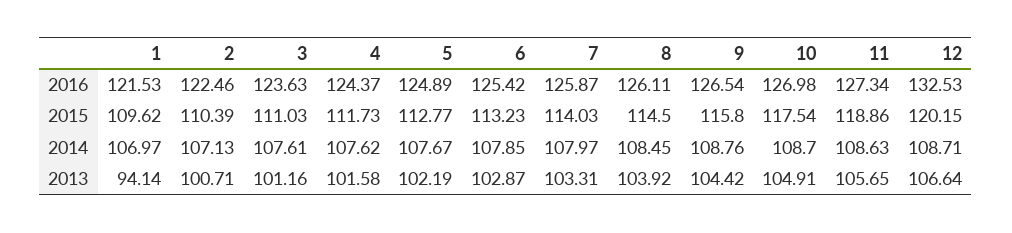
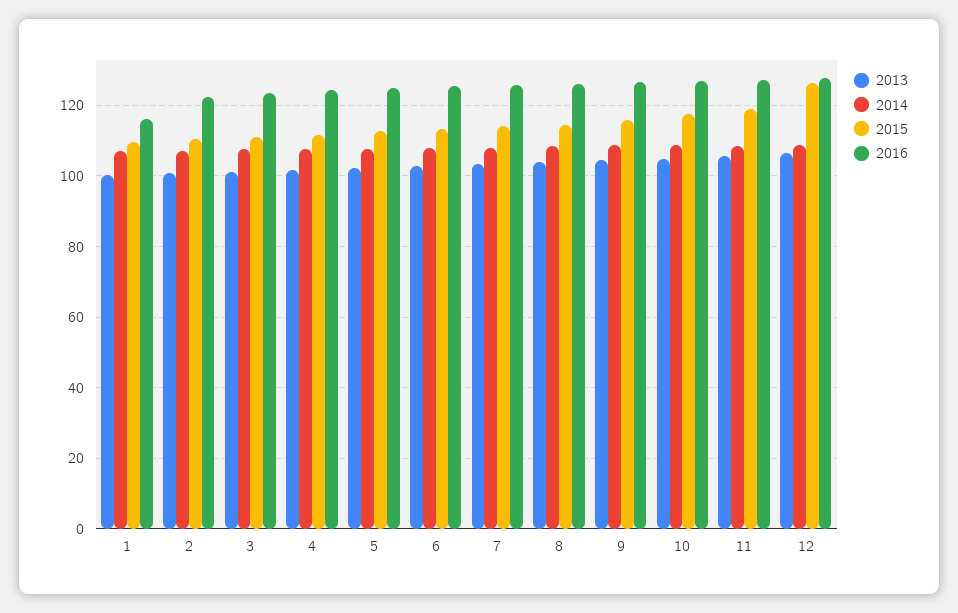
  {
    "2016": {
-     "1": 121.53,
+     "1": 116,
      "2": 122.46,
      "3": 123.63,
      "4": 124.37,
      "5": 124.89,
      "6": 125.42,
      "7": 125.87,
      "8": 126.11,
      "9": 126.54,
      "10": 126.98,
      "11": 127.34,
-     "12": 132.53
+     "12": 128
    },
    "2015": {
      "1": 109.62,
      "2": 110.39,
      "3": 111.03,
      "4": 111.73,
      "5": 112.77,
      "6": 113.23,
      "7": 114.03,
      "8": 114.5,
      "9": 115.8,
      "10": 117.54,
      "11": 118.86,
-     "12": 120.15
+     "12": 126
    },
    "2014": {
      "1": 106.97,
      "2": 107.13,
      "3": 107.61,
      "4": 107.62,
      "5": 107.67,
      "6": 107.85,
      "7": 107.97,
      "8": 108.45,
      "9": 108.76,
      "10": 108.7,
      "11": 108.63,
      "12": 108.71
    },
    "2013": {
-     "1": 94.14,
+     "1": 100,
      "2": 100.71,
      "3": 101.16,
      "4": 101.58,
      "5": 102.19,
      "6": 102.87,
      "7": 103.31,
      "8": 103.92,
      "9": 104.42,
      "10": 104.91,
      "11": 105.65,
      "12": 106.64
    }
  }

